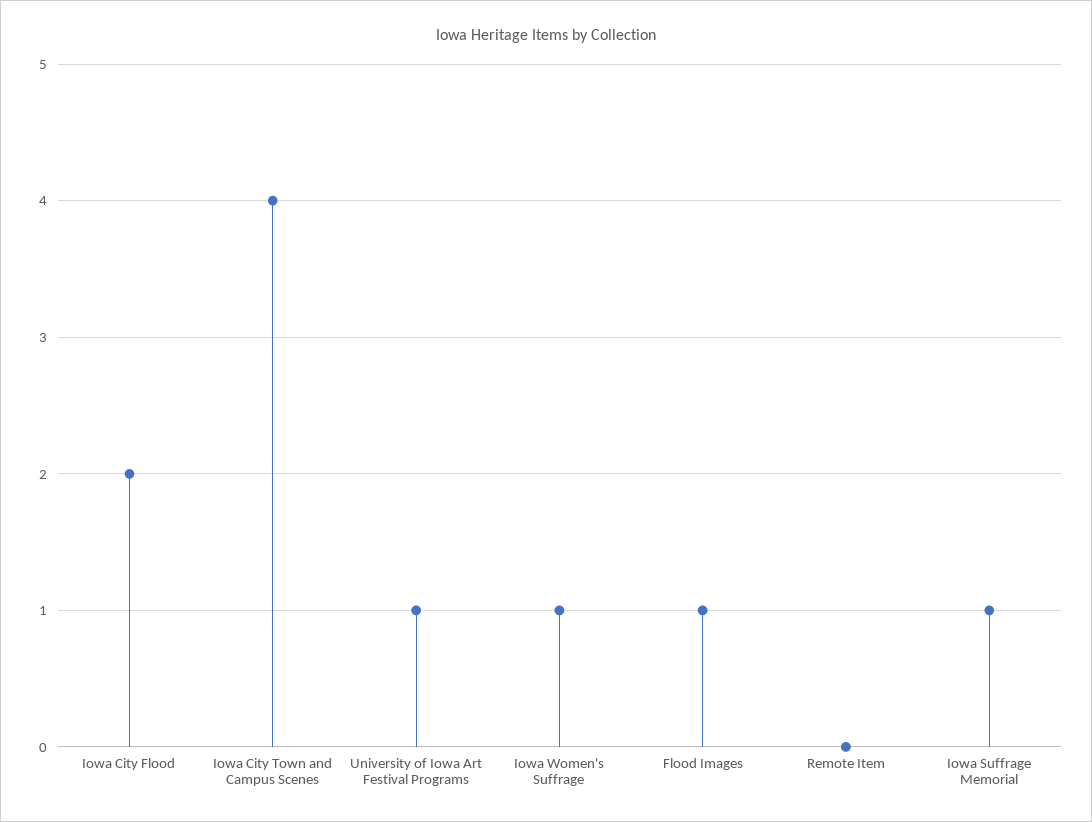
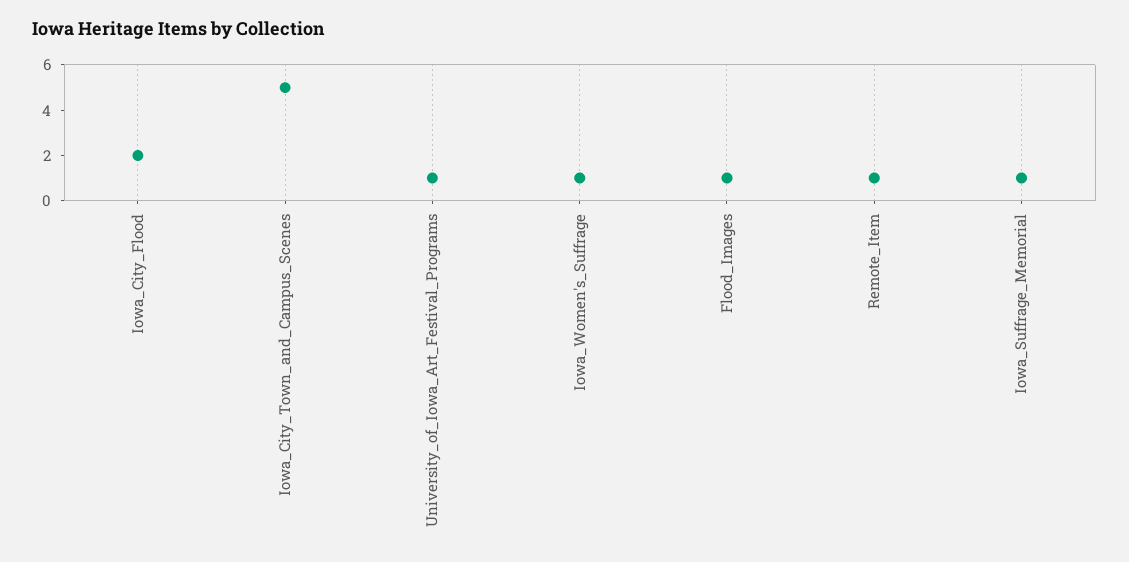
  {
    "Iowa City Flood": 2,
-   "Iowa City Town and Campus Scenes": 4,
+   "Iowa City Town and Campus Scenes": 5,
    "University of Iowa Art Festival Programs": 1,
    "Iowa Women's Suffrage": 1,
    "Flood Images": 1,
-   "Remote Item": 0,
+   "Remote Item": 1,
    "Iowa Suffrage Memorial": 1
  }

